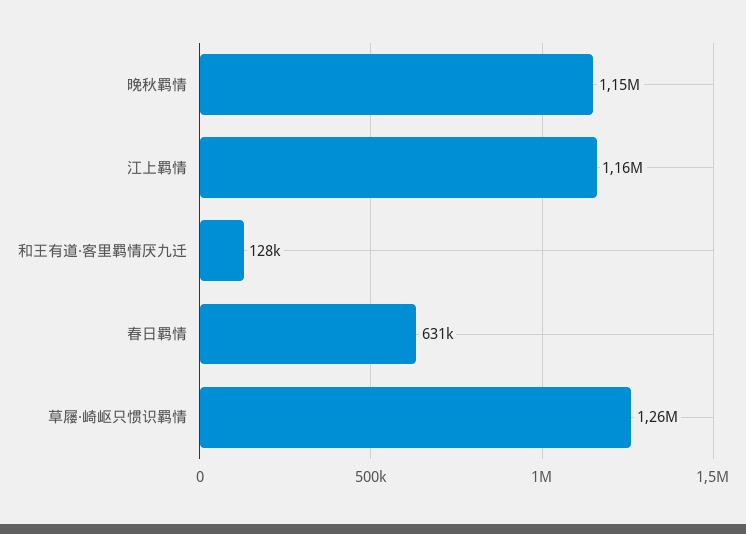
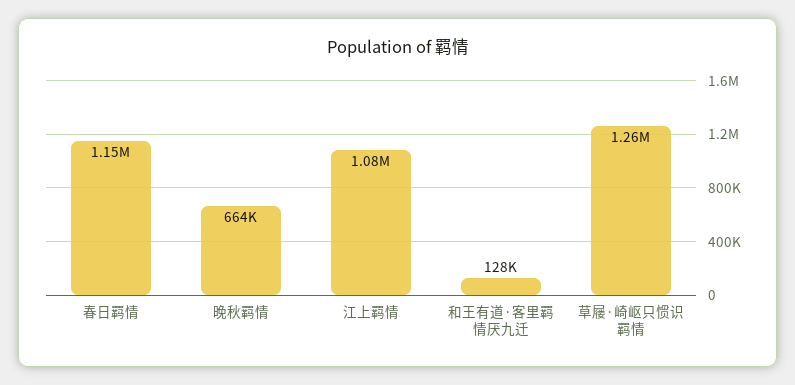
  {
-   "晚秋羁情": 1150000,
+   "晚秋羁情": 664000,
-   "江上羁情": 1160000,
+   "江上羁情": 1080000,
    "和王有道·客里羁情厌九迁": 128000,
-   "春日羁情": 631000,
+   "春日羁情": 1150000,
    "草屦·崎岖只惯识羁情": 1260000
  }

